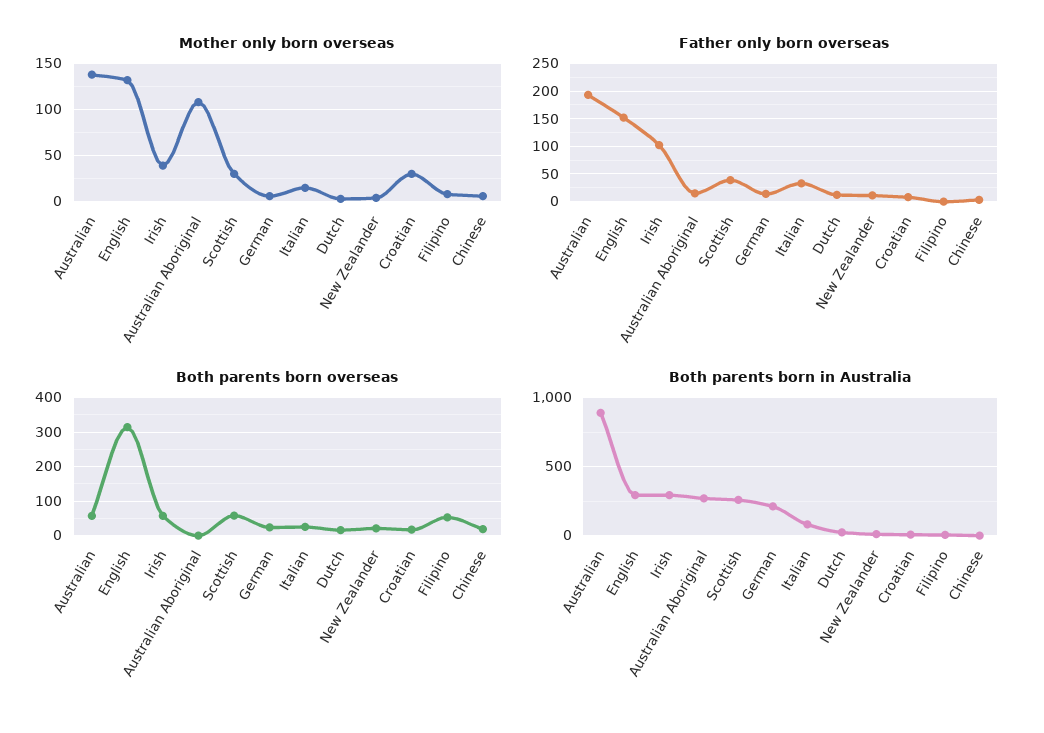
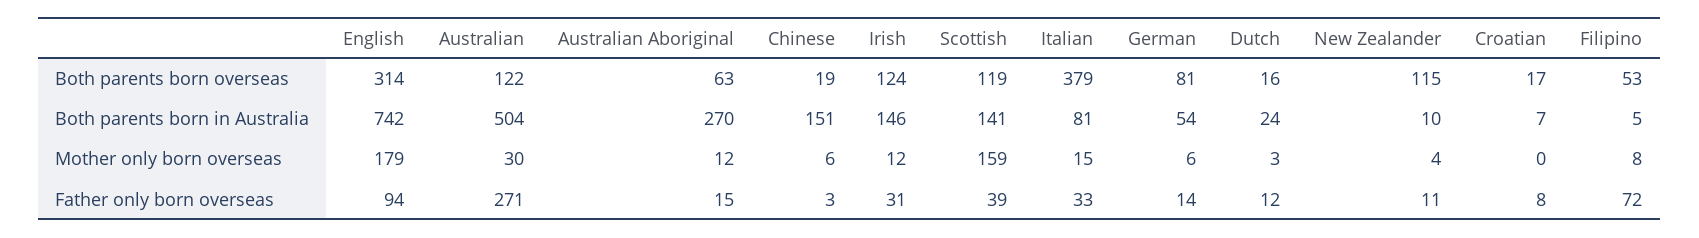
  {
    "Mother only born overseas": {
-     "Australian": 140,
+     "Australian": 30,
-     "English": 130,
+     "English": 179,
-     "Irish": 40,
+     "Irish": 12,
-     "Australian Aboriginal": 110,
+     "Australian Aboriginal": 12,
-     "Scottish": 30,
+     "Scottish": 159,
      "German": 6,
      "Italian": 15,
      "Dutch": 3,
      "New Zealander": 4,
-     "Croatian": 30,
+     "Croatian": 0,
      "Filipino": 8,
      "Chinese": 6
    },
    "Father only born overseas": {
-     "Australian": 200,
+     "Australian": 271,
-     "English": 150,
+     "English": 94,
-     "Irish": 100,
+     "Irish": 31,
      "Australian Aboriginal": 15,
      "Scottish": 39,
      "German": 14,
      "Italian": 33,
      "Dutch": 12,
      "New Zealander": 11,
      "Croatian": 8,
-     "Filipino": 0,
+     "Filipino": 72,
      "Chinese": 3
    },
    "Both parents born overseas": {
-     "Australian": 60,
+     "Australian": 122,
      "English": 314,
-     "Irish": 60,
+     "Irish": 124,
-     "Australian Aboriginal": 0,
+     "Australian Aboriginal": 63,
-     "Scottish": 60,
+     "Scottish": 119,
-     "German": 20,
+     "German": 81,
-     "Italian": 20,
+     "Italian": 379,
      "Dutch": 16,
-     "New Zealander": 20,
+     "New Zealander": 115,
      "Croatian": 17,
      "Filipino": 53,
      "Chinese": 19
    },
    "Both parents born in Australia": {
-     "Australian": 900,
+     "Australian": 504,
-     "English": 300,
+     "English": 742,
-     "Irish": 300,
+     "Irish": 146,
      "Australian Aboriginal": 270,
-     "Scottish": 250,
+     "Scottish": 141,
-     "German": 200,
+     "German": 54,
      "Italian": 81,
      "Dutch": 24,
      "New Zealander": 10,
      "Croatian": 7,
      "Filipino": 5,
-     "Chinese": 0
+     "Chinese": 151
    }
  }

